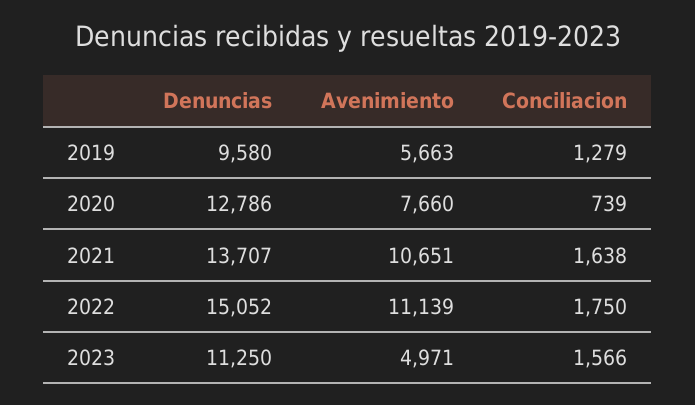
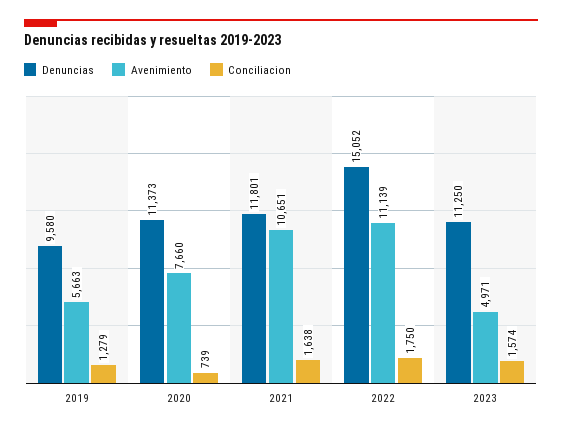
  {
    "Denuncias": {
      "2019": 9580,
-     "2020": 12786,
+     "2020": 11373,
-     "2021": 13707,
+     "2021": 11801,
      "2022": 15052,
      "2023": 11250
    },
    "Avenimiento": {
      "2019": 5663,
      "2020": 7660,
      "2021": 10651,
      "2022": 11139,
      "2023": 4971
    },
    "Conciliacion": {
      "2019": 1279,
      "2020": 739,
      "2021": 1638,
      "2022": 1750,
-     "2023": 1566
+     "2023": 1574
    }
  }

